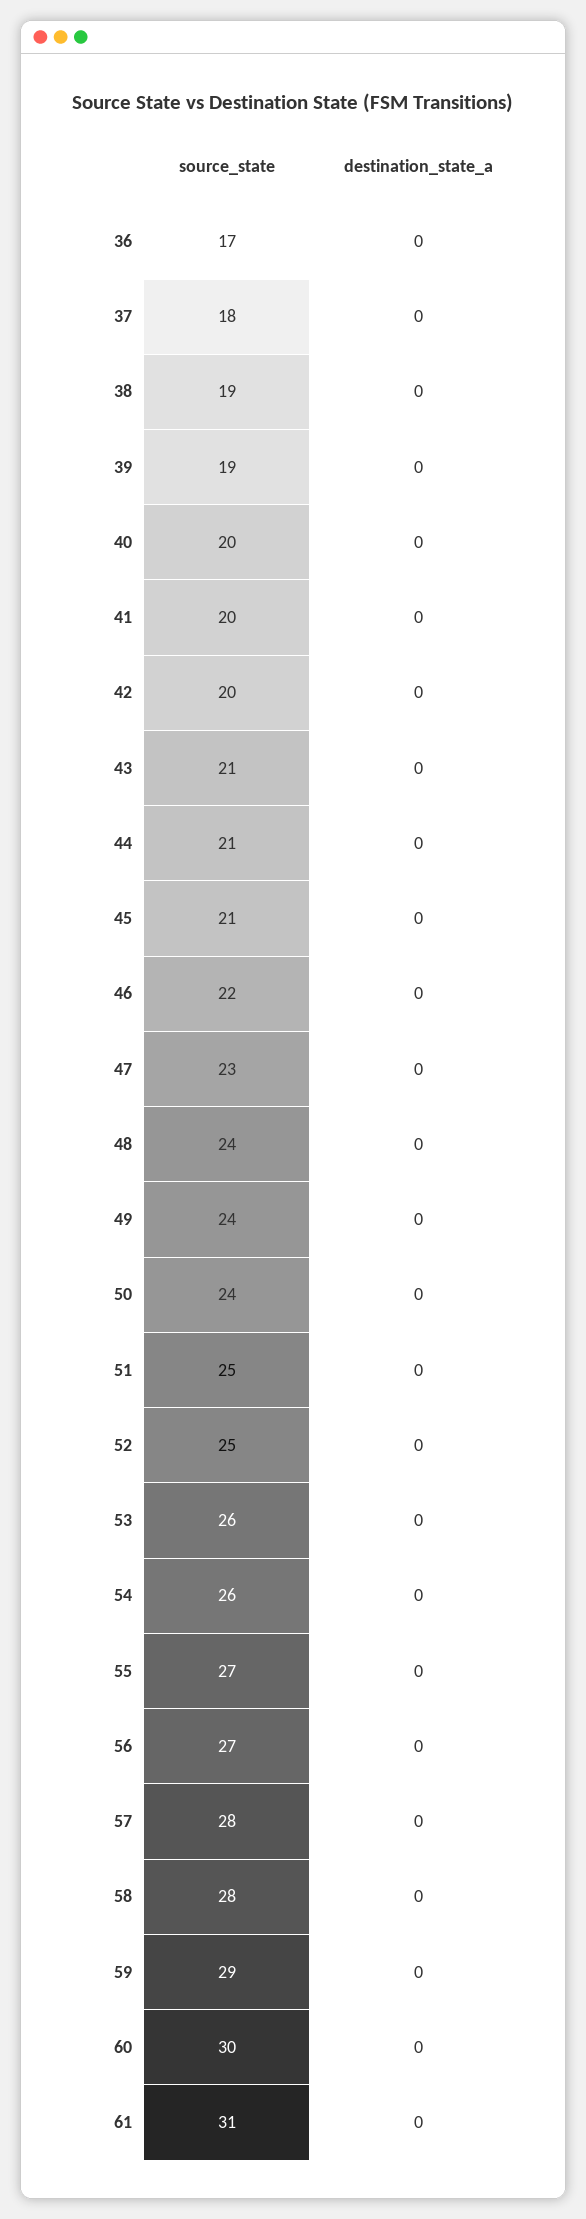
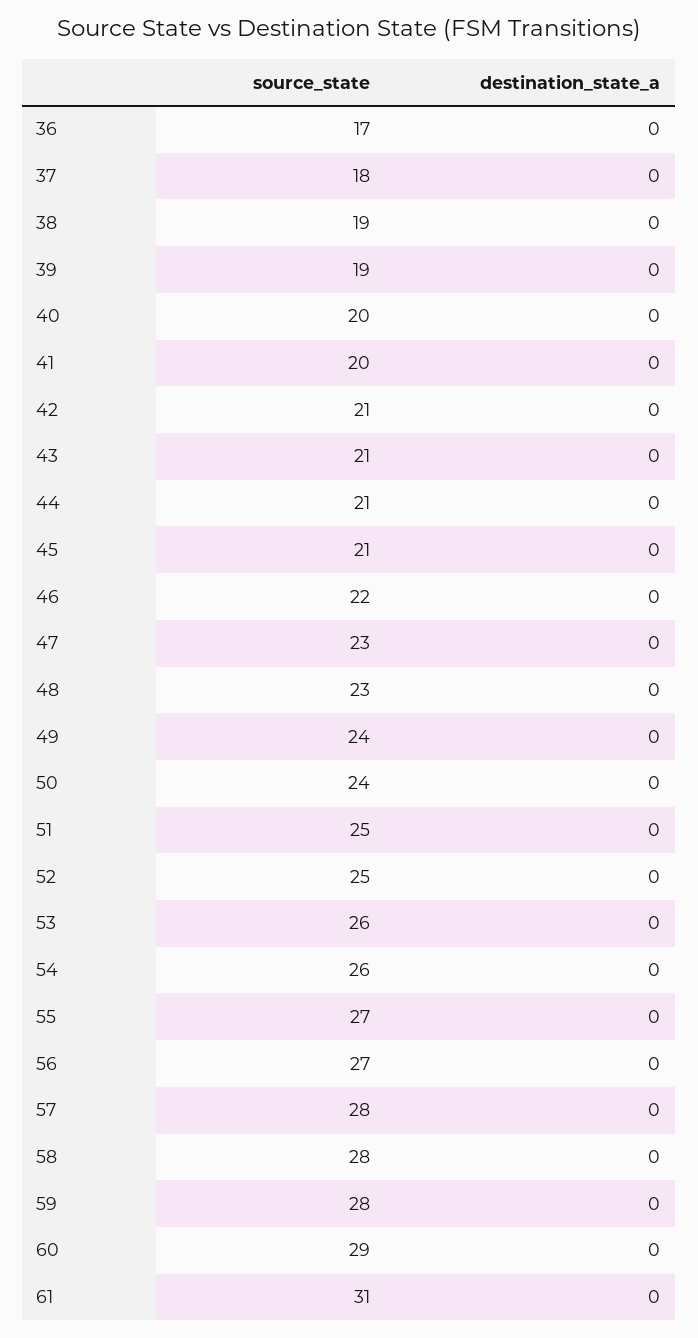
  {
    "source_state": {
      "36": 17,
      "37": 18,
      "38": 19,
      "39": 19,
      "40": 20,
      "41": 20,
-     "42": 20,
+     "42": 21,
      "43": 21,
      "44": 21,
      "45": 21,
      "46": 22,
      "47": 23,
-     "48": 24,
+     "48": 23,
      "49": 24,
      "50": 24,
      "51": 25,
      "52": 25,
      "53": 26,
      "54": 26,
      "55": 27,
      "56": 27,
      "57": 28,
      "58": 28,
-     "59": 29,
+     "59": 28,
-     "60": 30,
+     "60": 29,
      "61": 31
    },
    "destination_state_a": {
      "36": 0,
      "37": 0,
      "38": 0,
      "39": 0,
      "40": 0,
      "41": 0,
      "42": 0,
      "43": 0,
      "44": 0,
      "45": 0,
      "46": 0,
      "47": 0,
      "48": 0,
      "49": 0,
      "50": 0,
      "51": 0,
      "52": 0,
      "53": 0,
      "54": 0,
      "55": 0,
      "56": 0,
      "57": 0,
      "58": 0,
      "59": 0,
      "60": 0,
      "61": 0
    }
  }

